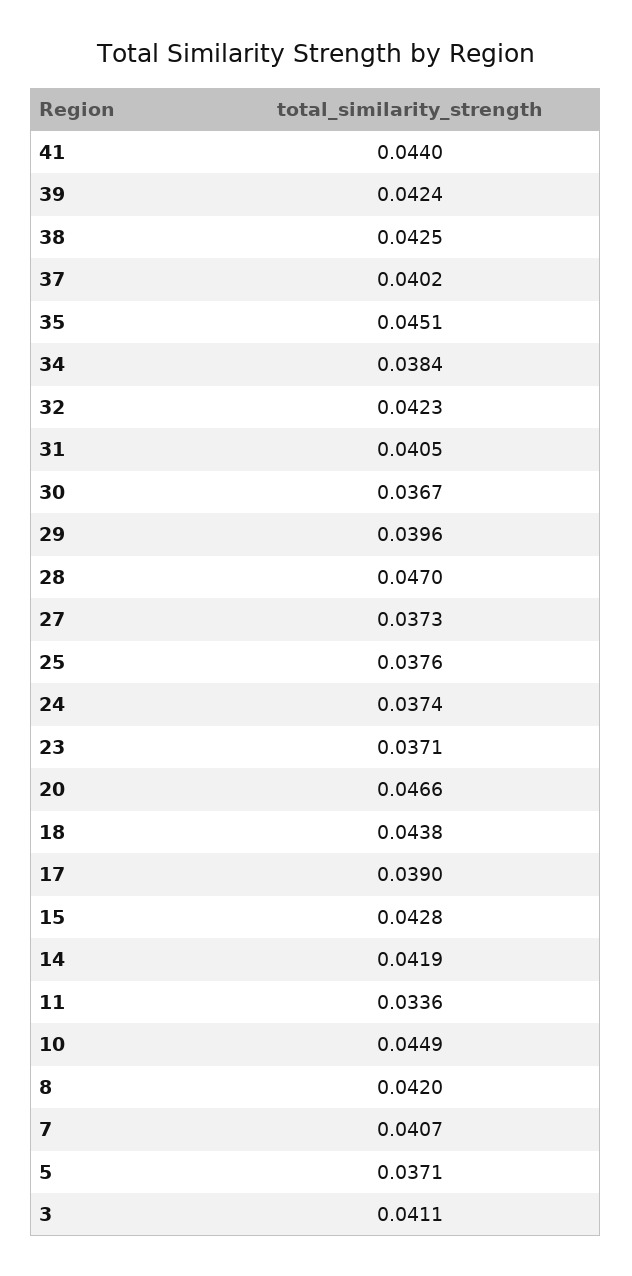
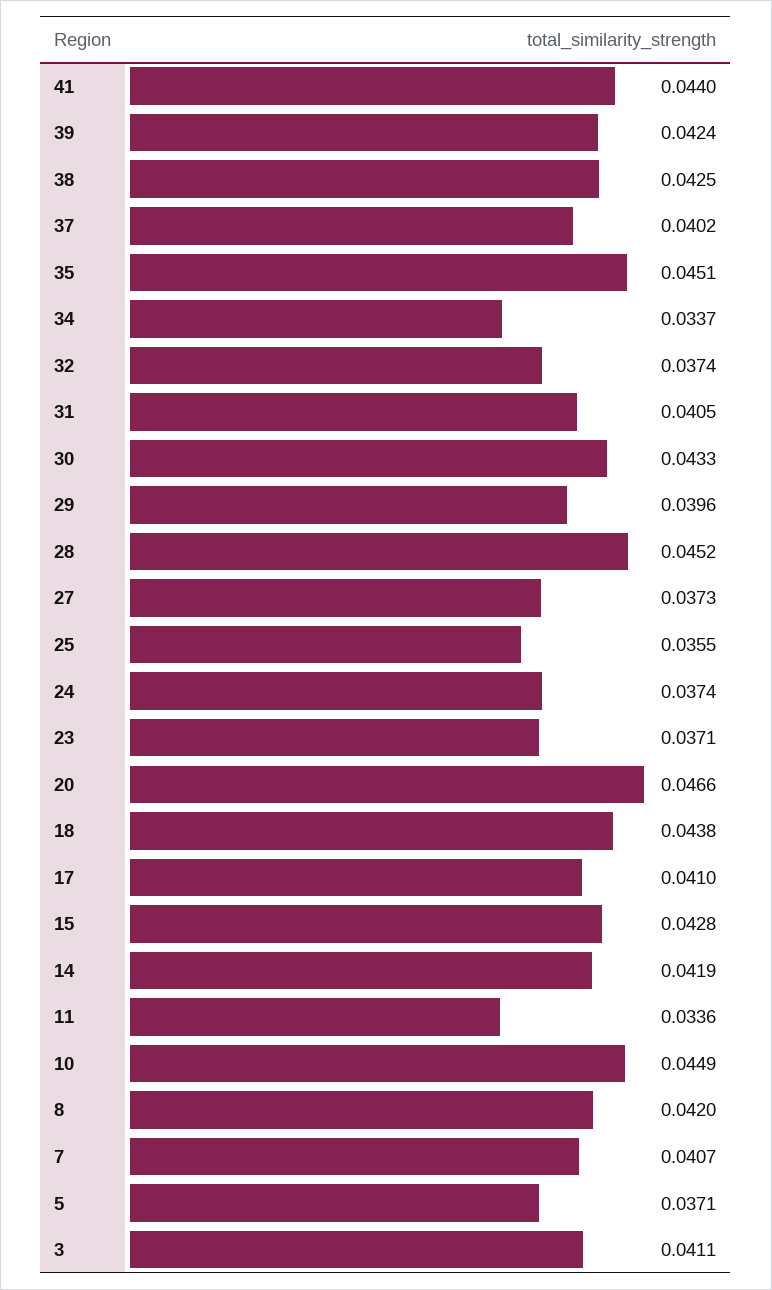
  {
    "41": 0.044,
    "39": 0.0424,
    "38": 0.0425,
    "37": 0.0402,
    "35": 0.0451,
-   "34": 0.0384,
+   "34": 0.0337,
-   "32": 0.0423,
+   "32": 0.0374,
    "31": 0.0405,
-   "30": 0.0367,
+   "30": 0.0433,
    "29": 0.0396,
-   "28": 0.047,
+   "28": 0.0452,
    "27": 0.0373,
-   "25": 0.0376,
+   "25": 0.0355,
    "24": 0.0374,
    "23": 0.0371,
    "20": 0.0466,
    "18": 0.0438,
-   "17": 0.039,
+   "17": 0.041,
    "15": 0.0428,
    "14": 0.0419,
    "11": 0.0336,
    "10": 0.0449,
    "8": 0.042,
    "7": 0.0407,
    "5": 0.0371,
    "3": 0.0411
  }

